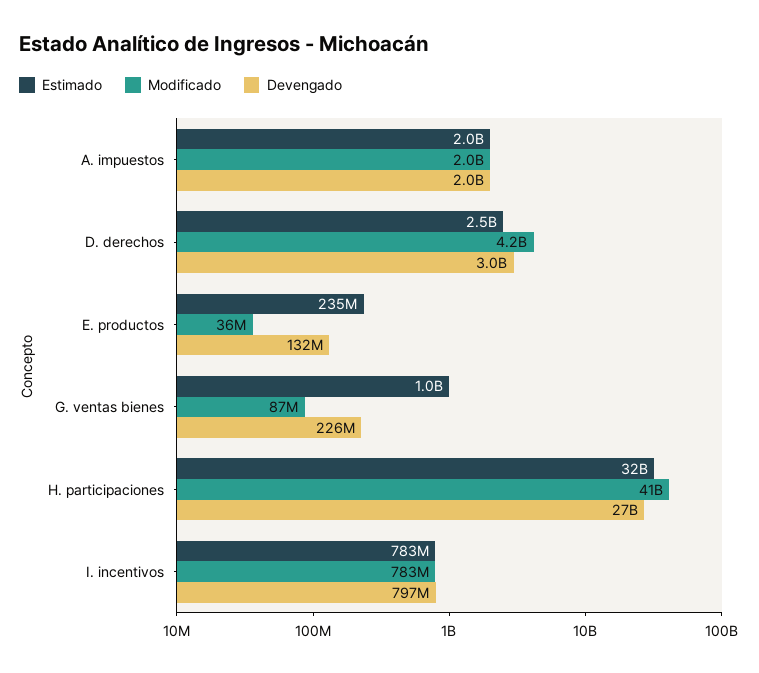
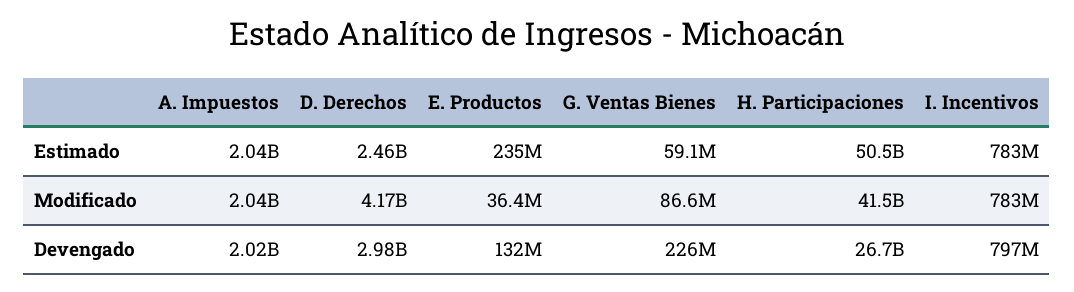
  {
    "Estimado": {
      "A. impuestos": 2040000000,
      "D. derechos": 2460000000,
      "E. productos": 235000000,
-     "G. ventas bienes": 1000000000,
+     "G. ventas bienes": 59100000,
-     "H. participaciones": 32000000000,
+     "H. participaciones": 50500000000,
      "I. incentivos": 783000000
    },
    "Modificado": {
      "A. impuestos": 2040000000,
      "D. derechos": 4170000000,
      "E. productos": 36400000,
      "G. ventas bienes": 86600000,
      "H. participaciones": 41500000000,
      "I. incentivos": 783000000
    },
    "Devengado": {
      "A. impuestos": 2020000000,
      "D. derechos": 2980000000,
      "E. productos": 132000000,
      "G. ventas bienes": 226000000,
      "H. participaciones": 26700000000,
      "I. incentivos": 797000000
    }
  }

